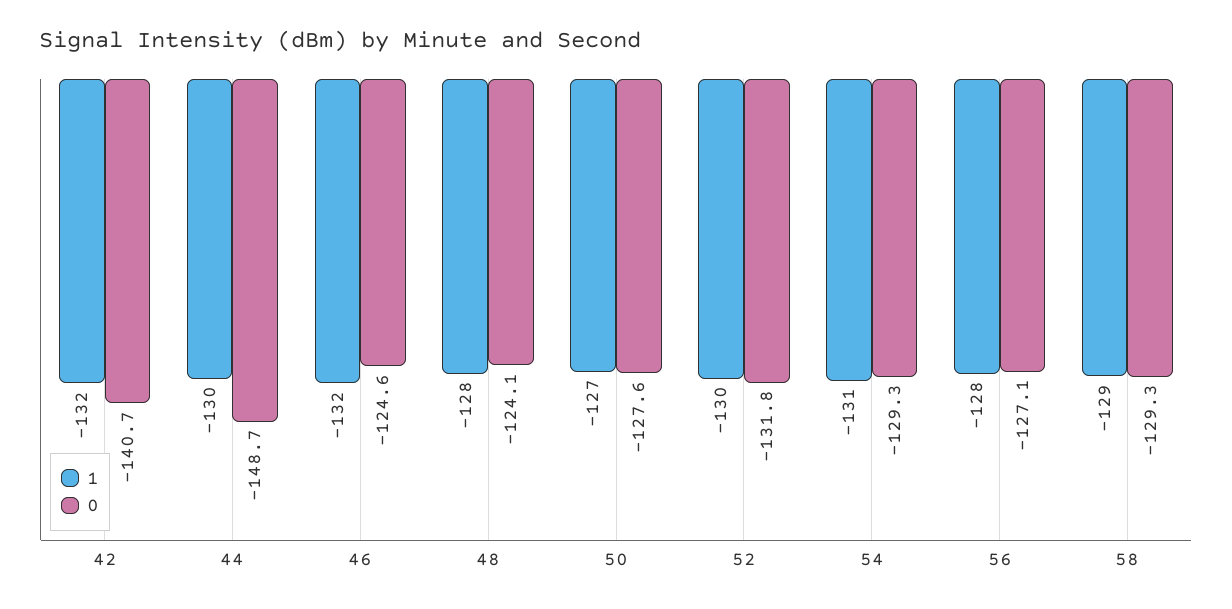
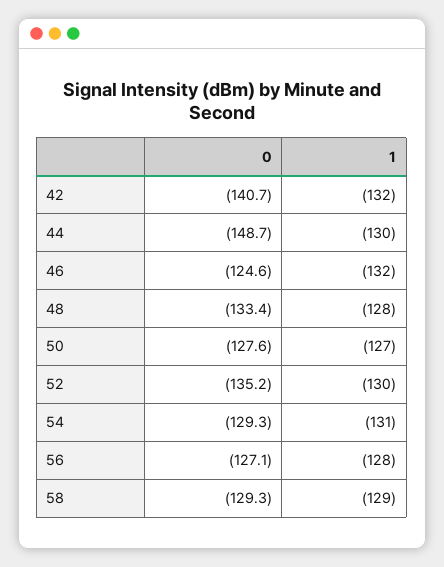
  {
    "1": {
      "42": -132,
      "44": -130,
      "46": -132,
      "48": -128,
      "50": -127,
      "52": -130,
      "54": -131,
      "56": -128,
      "58": -129
    },
    "0": {
      "42": -140.7,
      "44": -148.7,
      "46": -124.6,
-     "48": -124.1,
+     "48": -133.4,
      "50": -127.6,
-     "52": -131.8,
+     "52": -135.2,
      "54": -129.3,
      "56": -127.1,
      "58": -129.3
    }
  }

